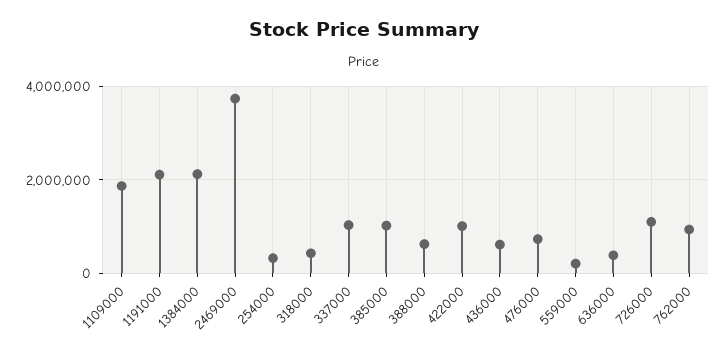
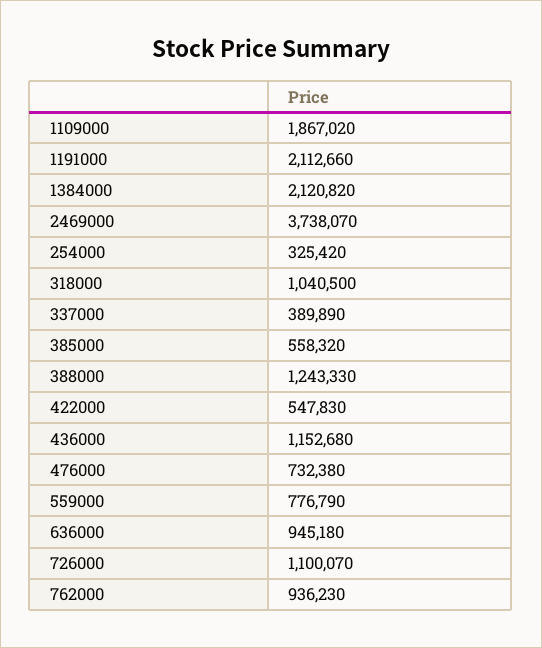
  {
    "1109000": 1867020,
    "1191000": 2112660,
    "1384000": 2120820,
    "2469000": 3738070,
    "254000": 325420,
-   "318000": 400000,
+   "318000": 1040500,
-   "337000": 1000000,
+   "337000": 389890,
-   "385000": 1000000,
+   "385000": 558320,
-   "388000": 600000,
+   "388000": 1243330,
-   "422000": 1000000,
+   "422000": 547830,
-   "436000": 600000,
+   "436000": 1152680,
    "476000": 732380,
-   "559000": 200000,
+   "559000": 776790,
-   "636000": 400000,
+   "636000": 945180,
    "726000": 1100070,
    "762000": 936230
  }

